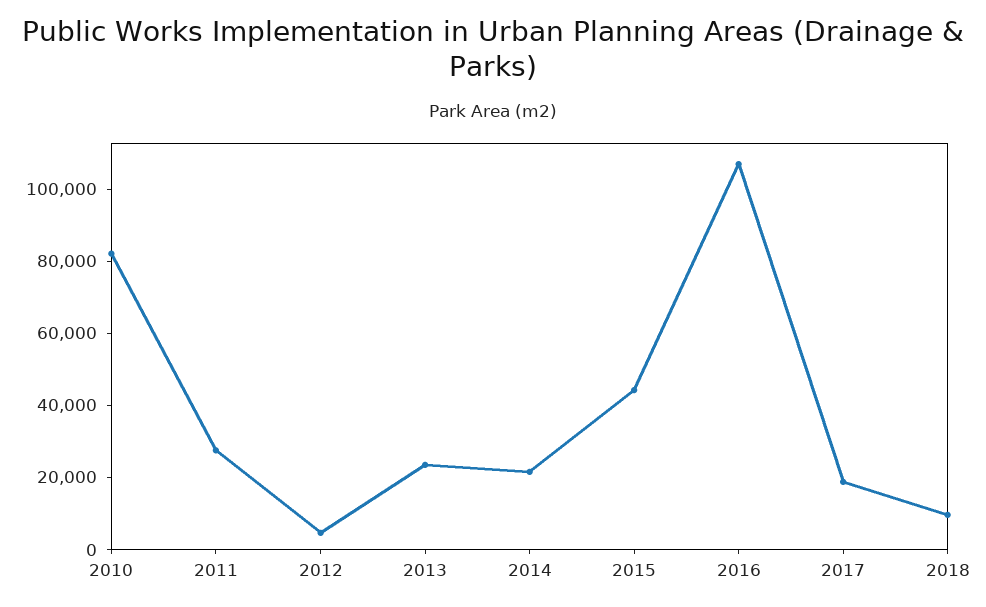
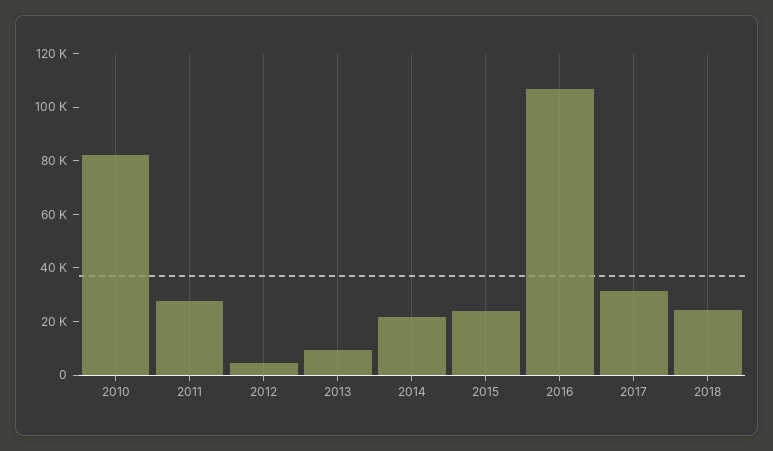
  {
    "2010": 80000,
    "2011": 30000,
    "2012": 5000,
-   "2013": 25000,
+   "2013": 10000,
    "2014": 20000,
-   "2015": 45000,
+   "2015": 25000,
    "2016": 105000,
-   "2017": 20000,
+   "2017": 30000,
-   "2018": 10000
+   "2018": 25000
  }

